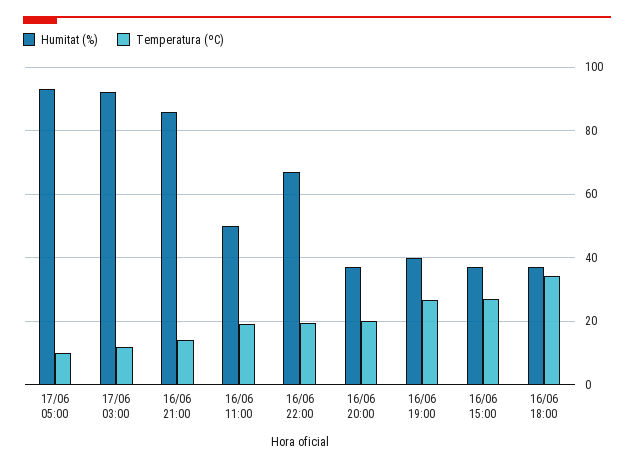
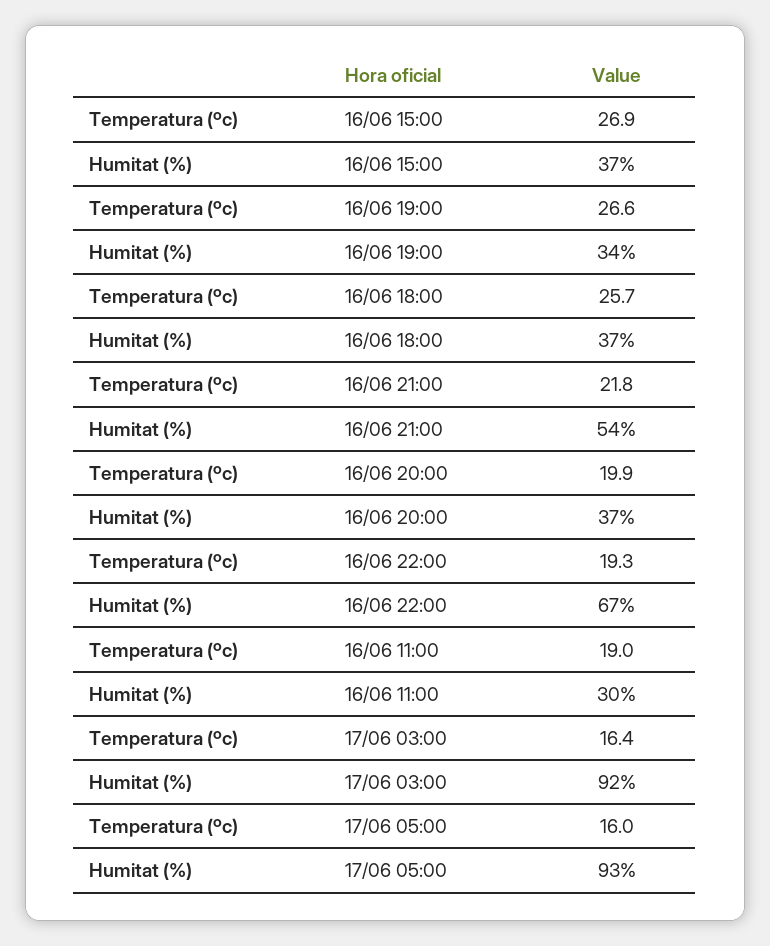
  {
    "Humitat (%)": {
      "17/06 05:00": 93,
      "17/06 03:00": 92,
-     "16/06 21:00": 86,
+     "16/06 21:00": 54,
-     "16/06 11:00": 50,
+     "16/06 11:00": 30,
      "16/06 22:00": 67,
      "16/06 20:00": 37,
-     "16/06 19:00": 40,
+     "16/06 19:00": 34,
      "16/06 15:00": 37,
      "16/06 18:00": 37
    },
    "Temperatura (ºC)": {
-     "17/06 05:00": 10,
+     "17/06 05:00": 16,
-     "17/06 03:00": 12,
+     "17/06 03:00": 16.4,
-     "16/06 21:00": 14,
+     "16/06 21:00": 21.8,
      "16/06 11:00": 19,
      "16/06 22:00": 19.3,
      "16/06 20:00": 19.9,
      "16/06 19:00": 26.6,
      "16/06 15:00": 26.9,
-     "16/06 18:00": 34
+     "16/06 18:00": 25.7
    }
  }

